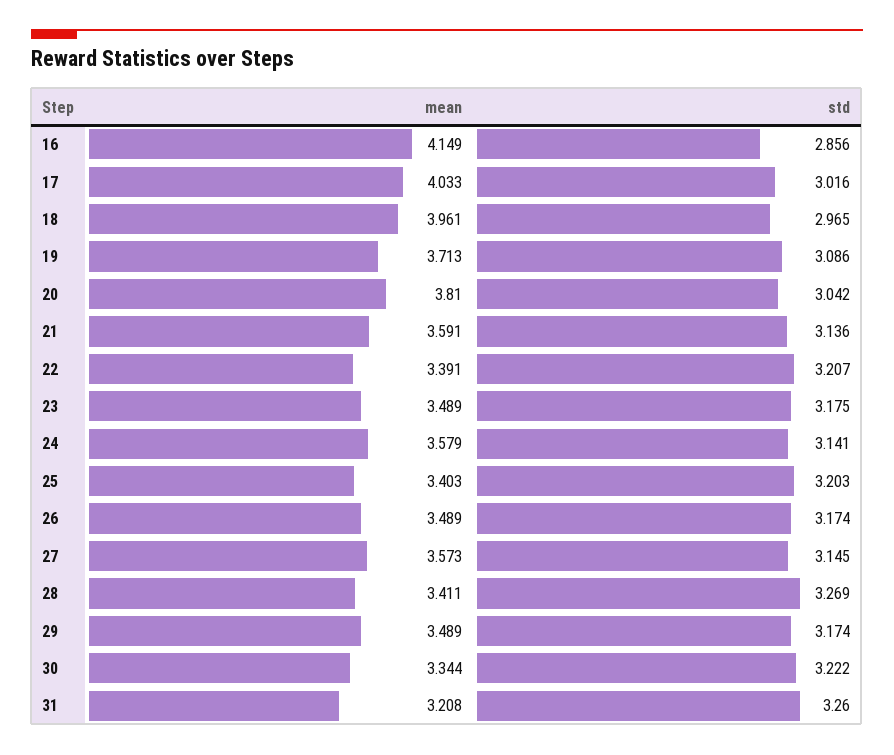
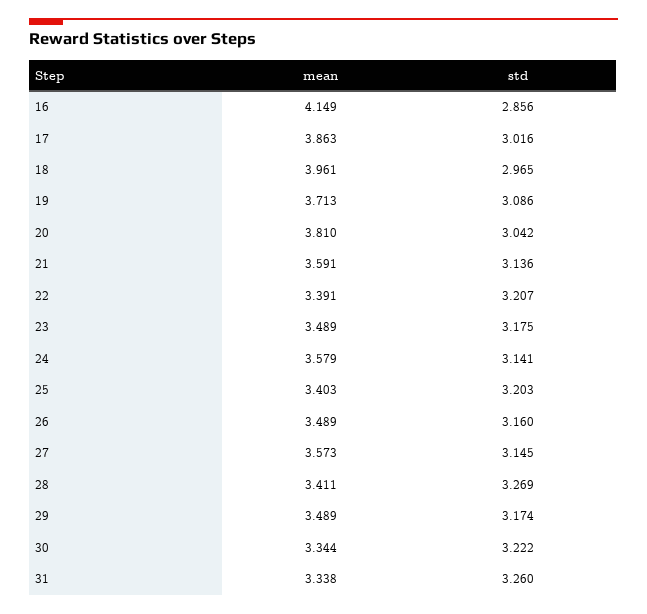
  {
    "mean": {
      "16": 4.149,
-     "17": 4.033,
+     "17": 3.863,
      "18": 3.961,
      "19": 3.713,
      "20": 3.81,
      "21": 3.591,
      "22": 3.391,
      "23": 3.489,
      "24": 3.579,
      "25": 3.403,
      "26": 3.489,
      "27": 3.573,
      "28": 3.411,
      "29": 3.489,
      "30": 3.344,
-     "31": 3.208
+     "31": 3.338
    },
    "std": {
      "16": 2.856,
      "17": 3.016,
      "18": 2.965,
      "19": 3.086,
      "20": 3.042,
      "21": 3.136,
      "22": 3.207,
      "23": 3.175,
      "24": 3.141,
      "25": 3.203,
-     "26": 3.174,
+     "26": 3.16,
      "27": 3.145,
      "28": 3.269,
      "29": 3.174,
      "30": 3.222,
      "31": 3.26
    }
  }

